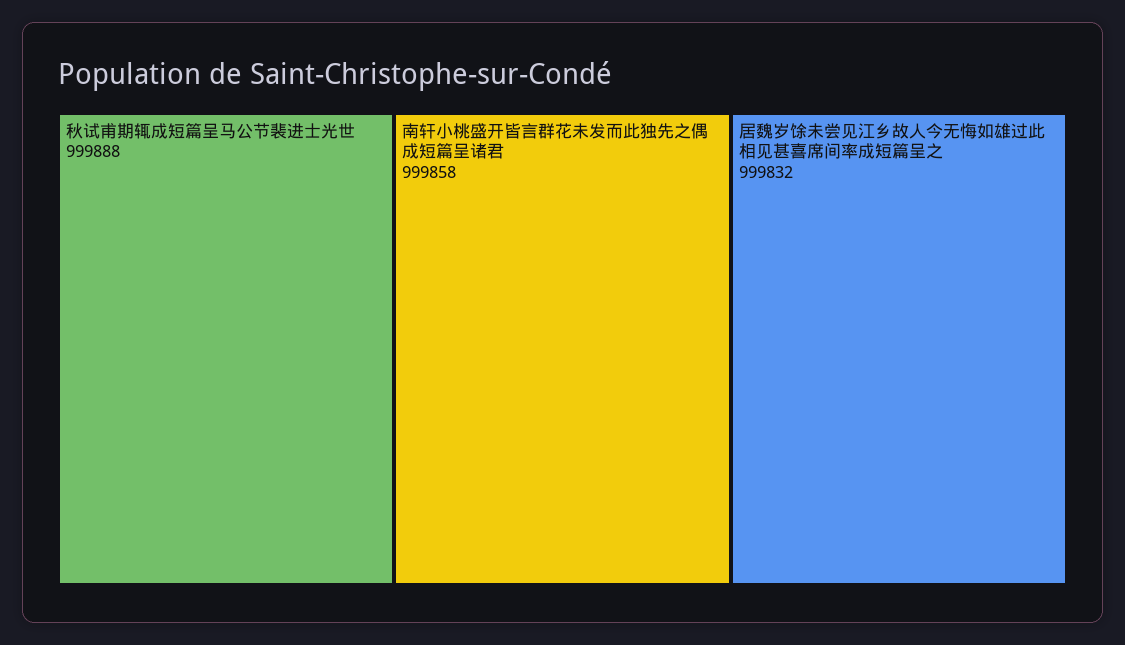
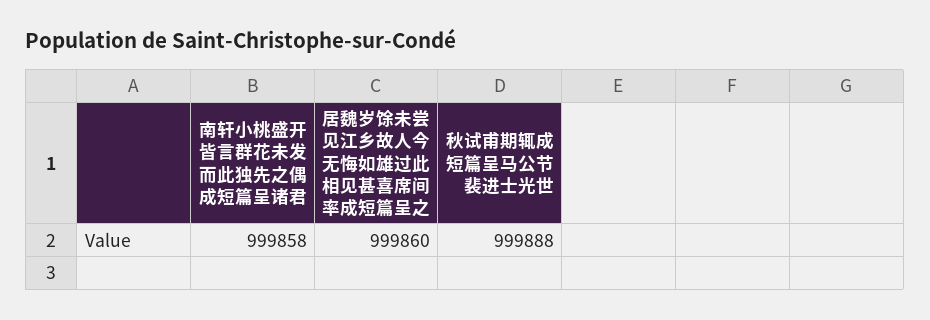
  {
    "秋试甫期辄成短篇呈马公节裴进士光世": 999888,
    "南轩小桃盛开皆言群花未发而此独先之偶成短篇呈诸君": 999858,
-   "居魏岁馀未尝见江乡故人今无悔如雄过此相见甚喜席间率成短篇呈之": 999832
+   "居魏岁馀未尝见江乡故人今无悔如雄过此相见甚喜席间率成短篇呈之": 999860
  }

